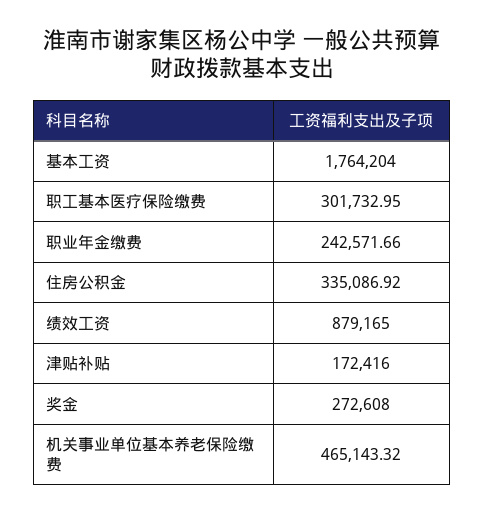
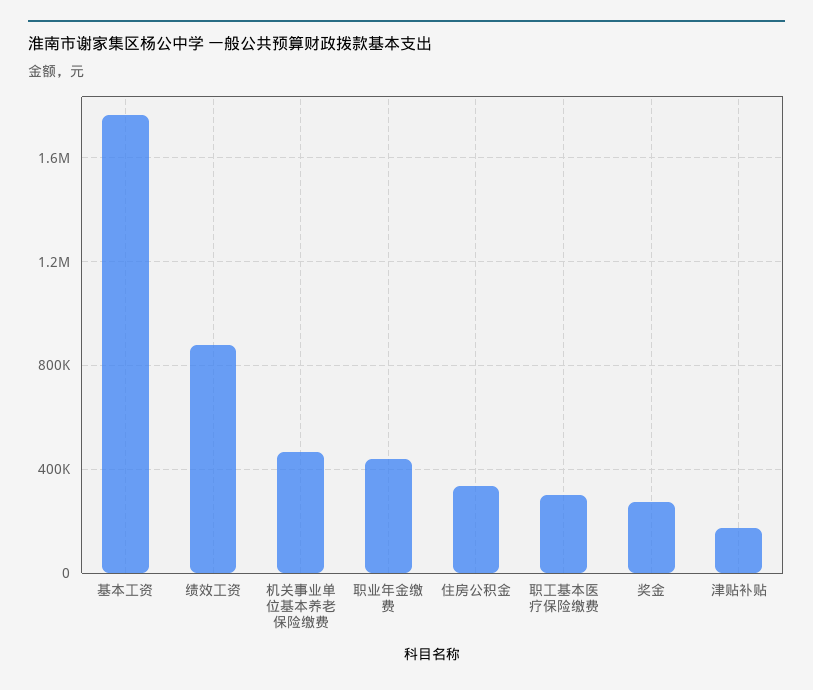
  {
    "基本工资": 1764204,
    "职工基本医疗保险缴费": 301732.95,
-   "职业年金缴费": 242571.66,
+   "职业年金缴费": 450000,
    "住房公积金": 335086.92,
    "绩效工资": 879165,
    "津贴补贴": 172416,
    "奖金": 272608,
    "机关事业单位基本养老保险缴费": 465143.32
  }

